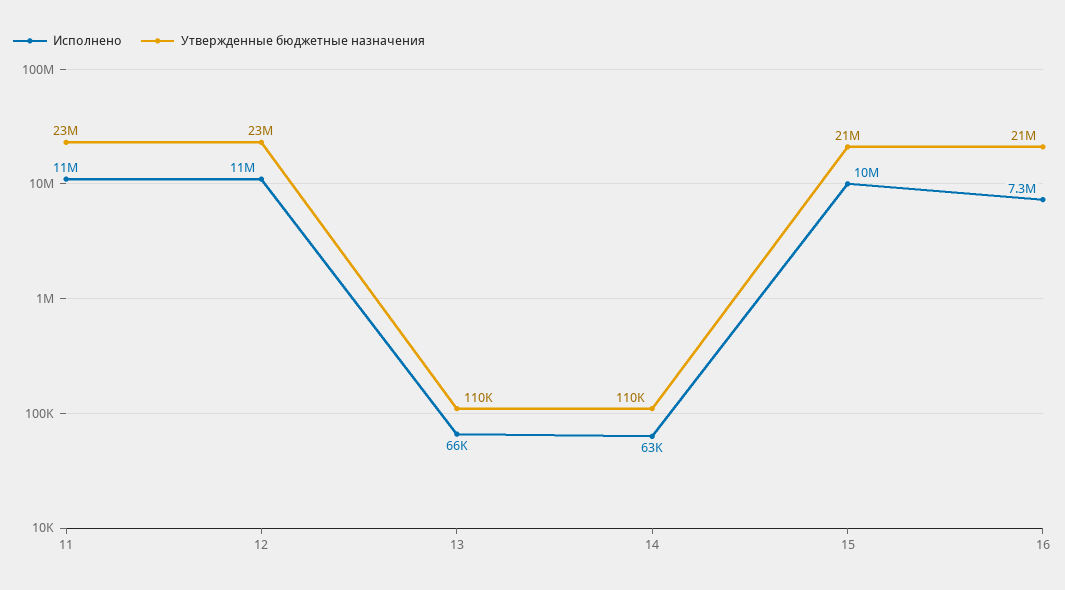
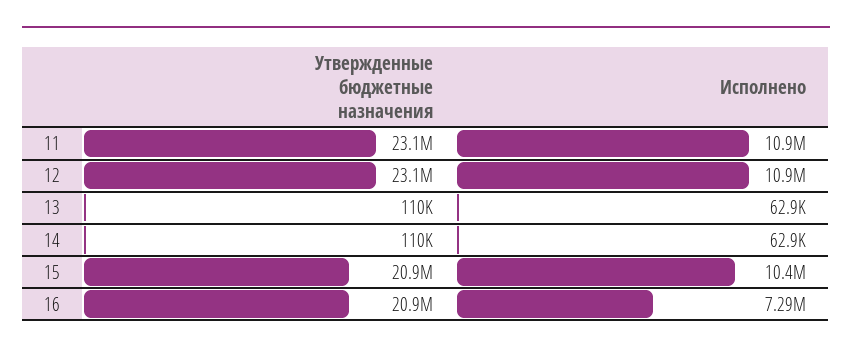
  {
    "Исполнено": {
      "11": 10900000,
      "12": 10900000,
-     "13": 66000,
+     "13": 62900,
      "14": 62900,
      "15": 10400000,
      "16": 7290000
    },
    "Утвержденные бюджетные назначения": {
      "11": 23100000,
      "12": 23100000,
      "13": 110000,
      "14": 110000,
      "15": 20900000,
      "16": 20900000
    }
  }

